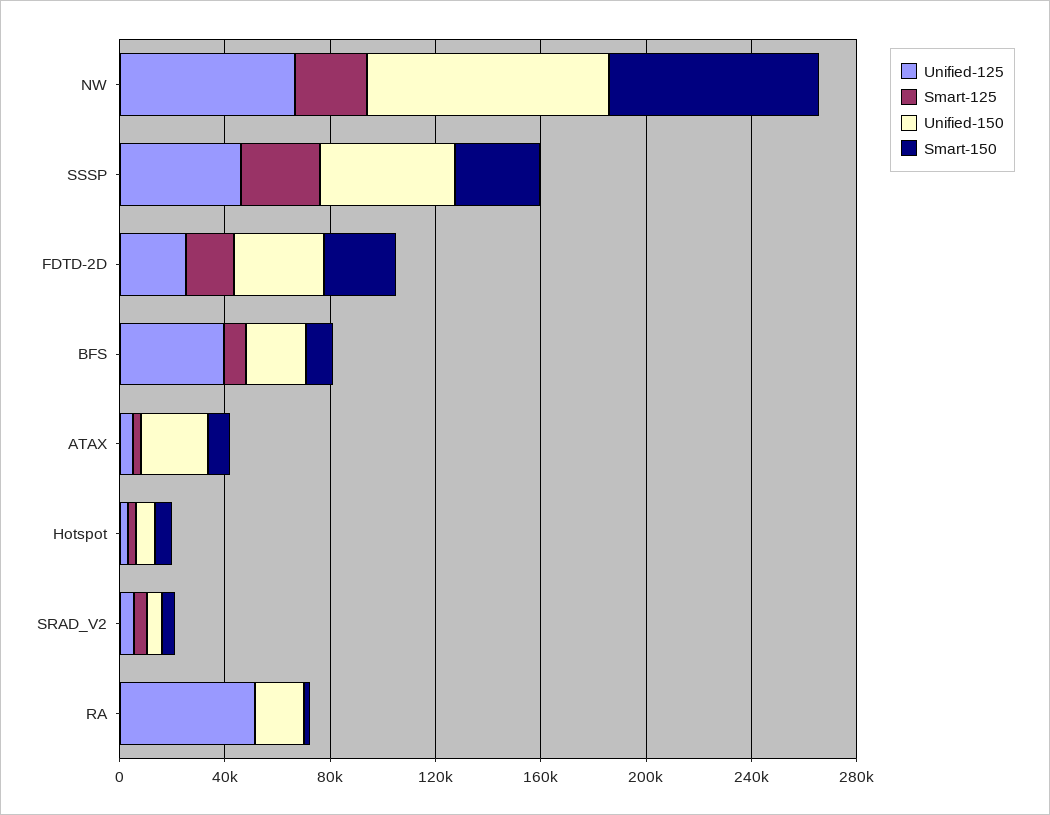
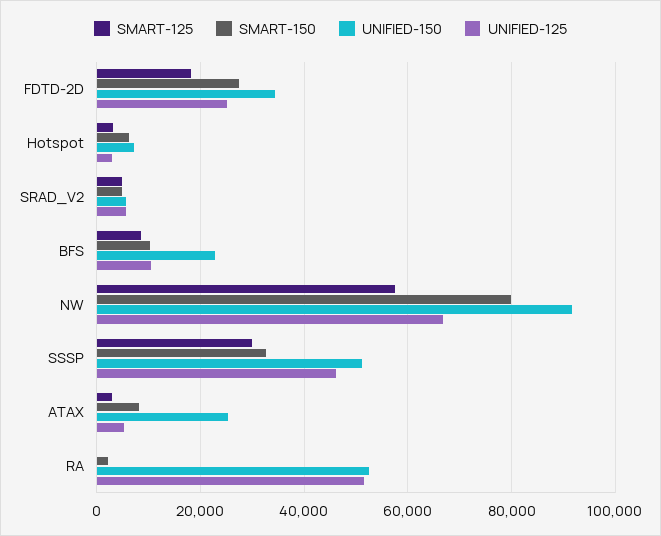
  {
    "Unified-125": {
      "NW": 66000,
      "SSSP": 46000,
      "FDTD-2D": 26000,
-     "BFS": 40000,
+     "BFS": 10000,
      "ATAX": 6000,
      "Hotspot": 4000,
      "SRAD_V2": 6000,
      "RA": 52000
    },
    "Smart-125": {
-     "NW": 30000,
+     "NW": 58000,
      "SSSP": 30000,
      "FDTD-2D": 18000,
      "BFS": 8000,
      "ATAX": 4000,
      "Hotspot": 4000,
      "SRAD_V2": 4000,
      "RA": 0
    },
    "Unified-150": {
      "NW": 92000,
      "SSSP": 52000,
      "FDTD-2D": 34000,
      "BFS": 22000,
      "ATAX": 26000,
      "Hotspot": 8000,
      "SRAD_V2": 6000,
-     "RA": 20000
+     "RA": 52000
    },
    "Smart-150": {
      "NW": 80000,
      "SSSP": 32000,
      "FDTD-2D": 28000,
      "BFS": 10000,
      "ATAX": 8000,
      "Hotspot": 6000,
      "SRAD_V2": 4000,
      "RA": 2000
    }
  }

